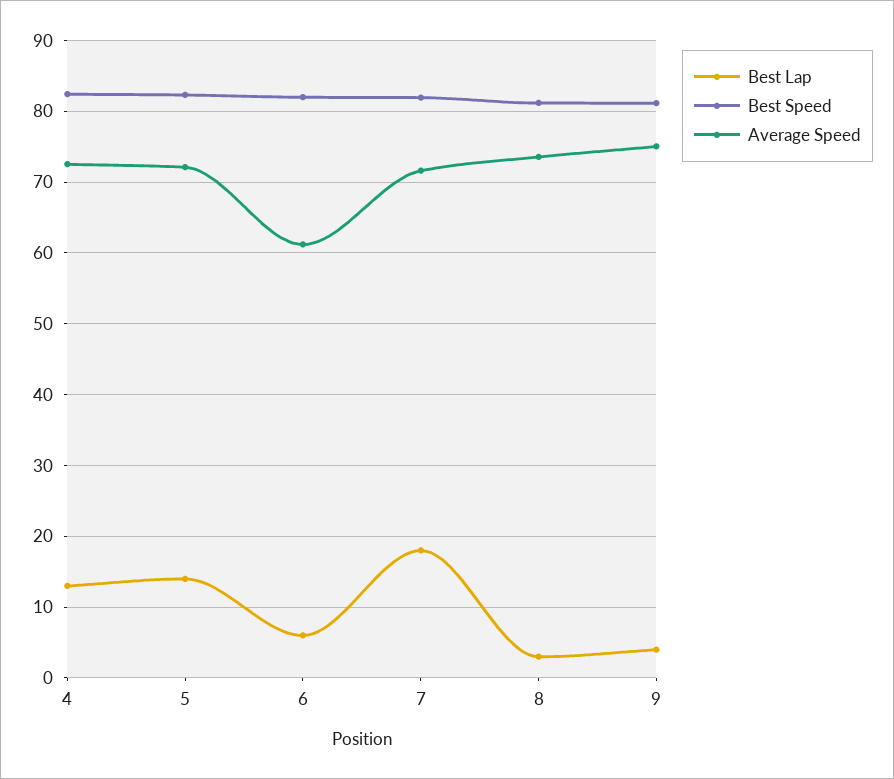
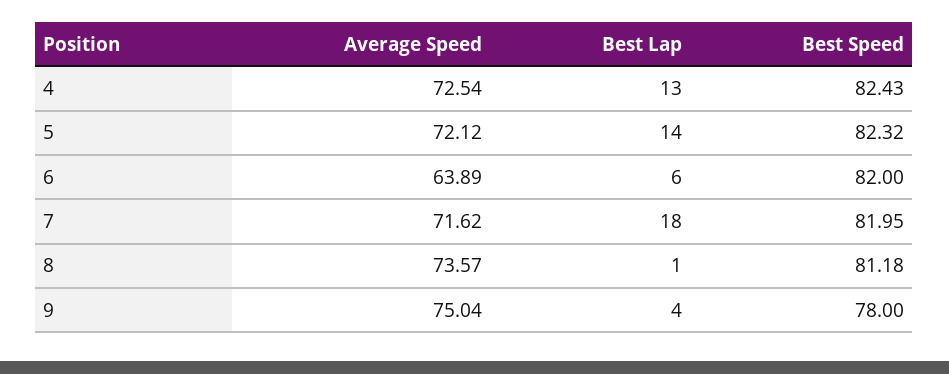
  {
    "Best Lap": {
      "4": 13,
      "5": 14,
      "6": 6,
      "7": 18,
-     "8": 3,
+     "8": 1,
      "9": 4
    },
    "Best Speed": {
      "4": 82.43,
      "5": 82.32,
      "6": 82,
      "7": 81.95,
      "8": 81.18,
-     "9": 81
+     "9": 78
    },
    "Average Speed": {
      "4": 72.54,
      "5": 72.12,
-     "6": 61,
+     "6": 63.89,
      "7": 71.62,
      "8": 73.57,
      "9": 75.04
    }
  }

